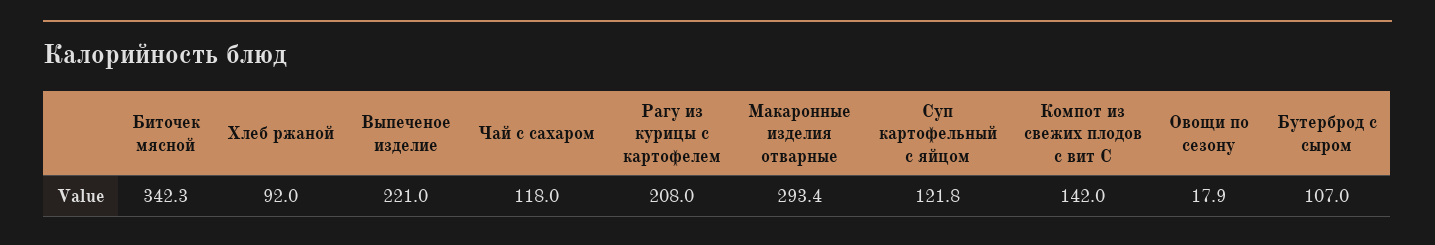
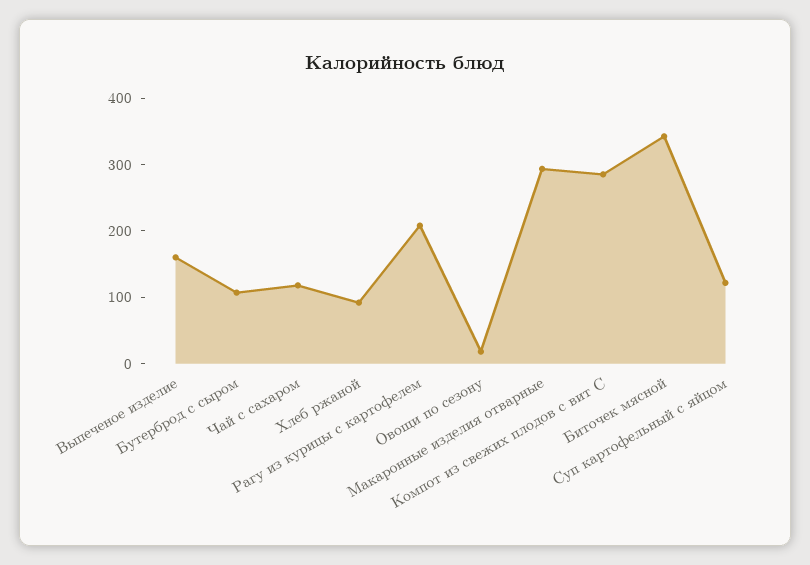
  {
    "Биточек мясной": 342.3,
    "Хлеб ржаной": 92,
-   "Выпеченое изделие": 221,
+   "Выпеченое изделие": 160,
    "Чай с сахаром": 118,
    "Рагу из курицы с картофелем": 208,
    "Макаронные изделия отварные": 293.4,
    "Суп картофельный с яйцом": 121.8,
-   "Компот из свежих плодов с вит С": 142,
+   "Компот из свежих плодов с вит С": 280,
    "Овощи по сезону": 17.9,
    "Бутерброд с сыром": 107
  }

